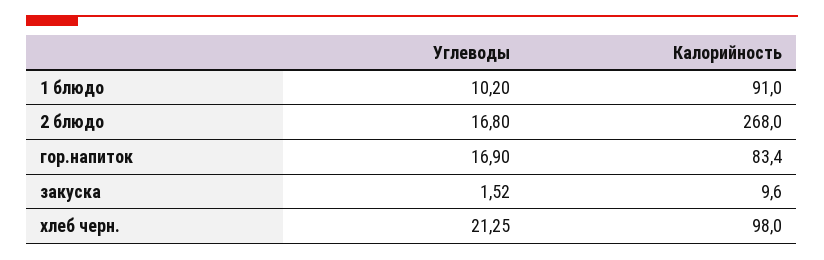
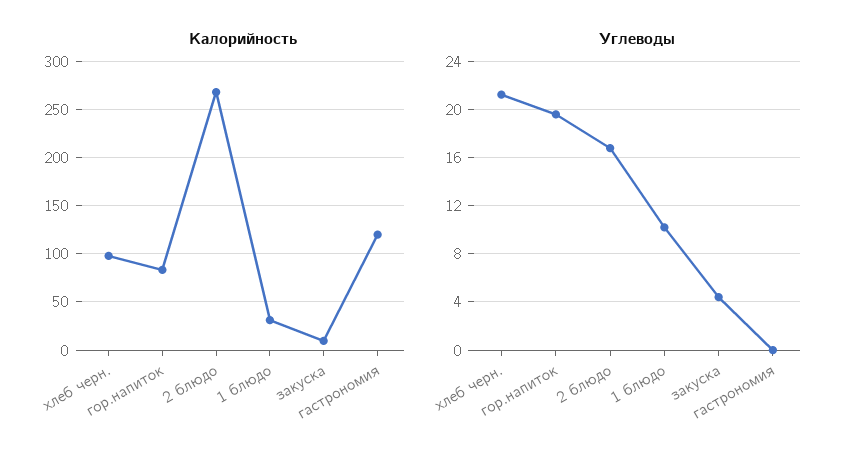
  {
    "Углеводы": {
      "1 блюдо": 10.2,
      "2 блюдо": 16.8,
-     "гор.напиток": 16.9,
+     "гор.напиток": 19.5,
-     "закуска": 1.52,
+     "закуска": 4.5,
-     "хлеб черн.": 21.25
+     "хлеб черн.": 21.25,
+     "гастрономия": 0
    },
    "Калорийность": {
-     "1 блюдо": 91,
+     "1 блюдо": 30,
      "2 блюдо": 268,
      "гор.напиток": 83.4,
      "закуска": 9.6,
-     "хлеб черн.": 98
+     "хлеб черн.": 98,
+     "гастрономия": 120
    }
  }

